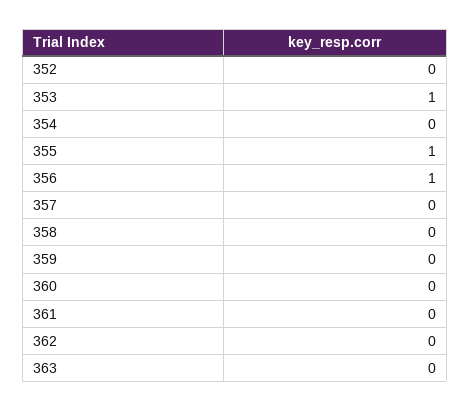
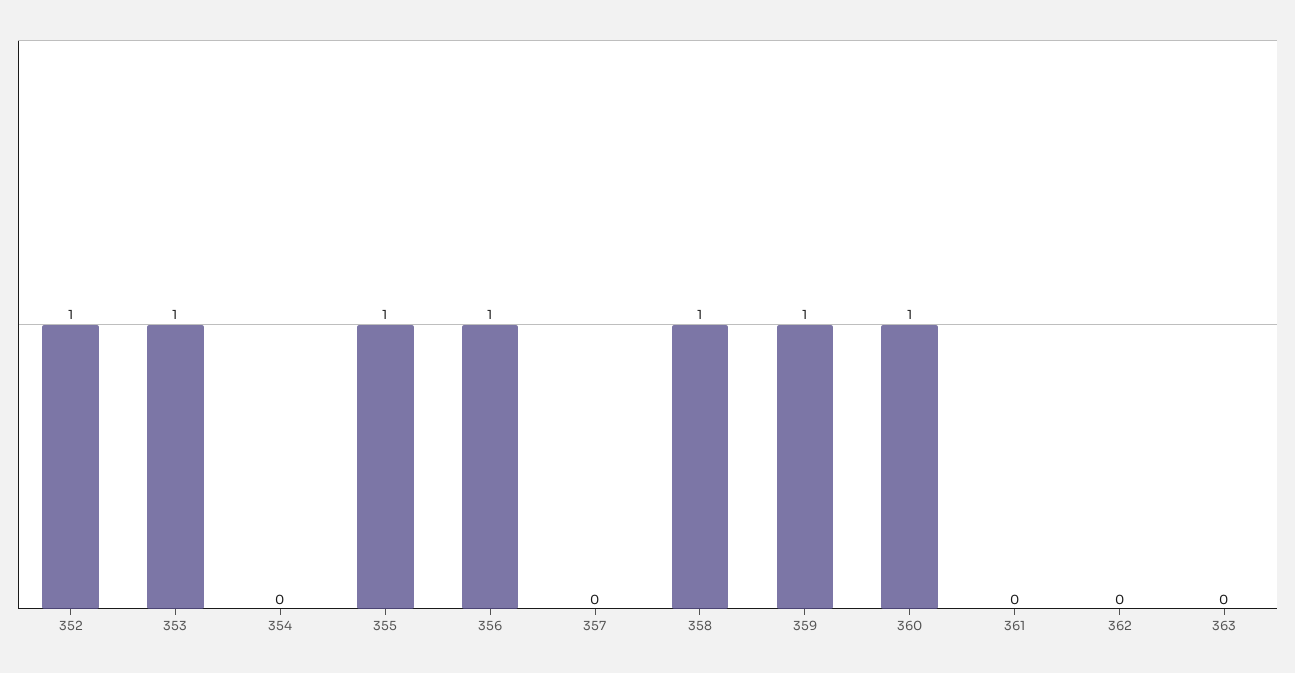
  {
-   "352": 0,
+   "352": 1,
    "353": 1,
    "354": 0,
    "355": 1,
    "356": 1,
    "357": 0,
-   "358": 0,
+   "358": 1,
-   "359": 0,
+   "359": 1,
-   "360": 0,
+   "360": 1,
    "361": 0,
    "362": 0,
    "363": 0
  }

